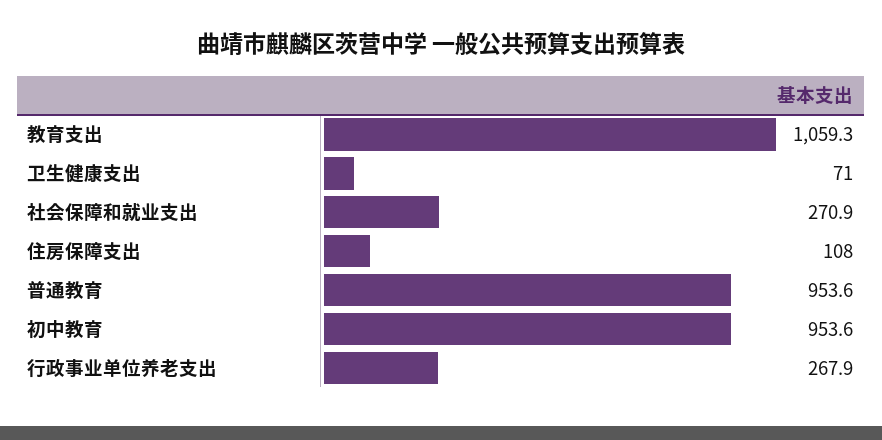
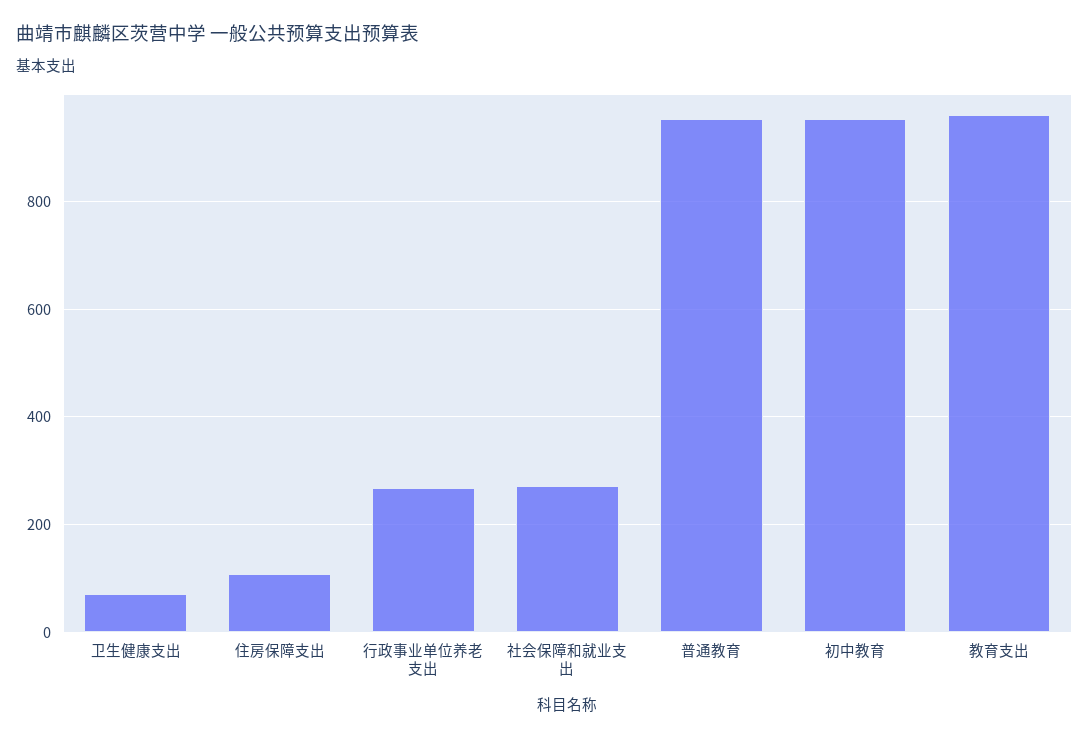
  {
-   "教育支出": 1059.3,
+   "教育支出": 960,
    "卫生健康支出": 71,
    "社会保障和就业支出": 270.9,
    "住房保障支出": 108,
    "普通教育": 953.6,
    "初中教育": 953.6,
    "行政事业单位养老支出": 267.9
  }

